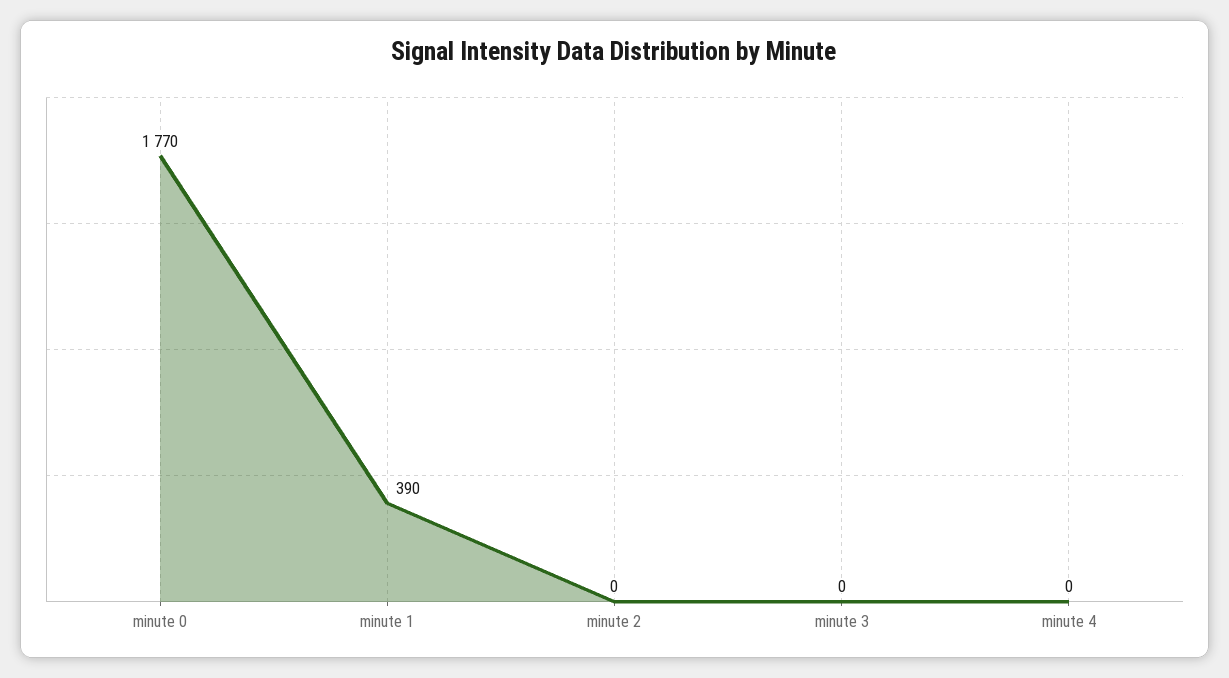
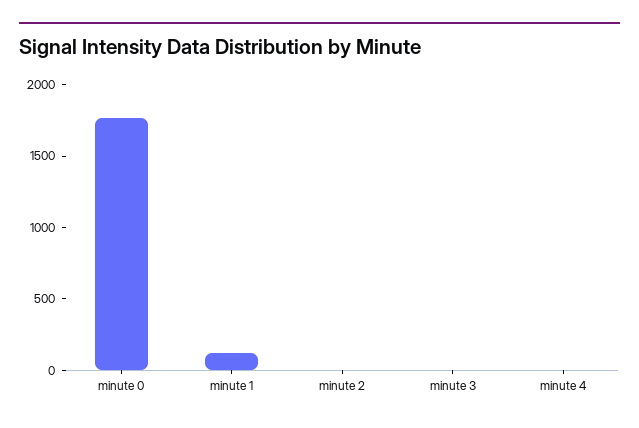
  {
    "minute 0": 1770,
-   "minute 1": 390,
+   "minute 1": 100,
    "minute 2": 0,
    "minute 3": 0,
    "minute 4": 0
  }

